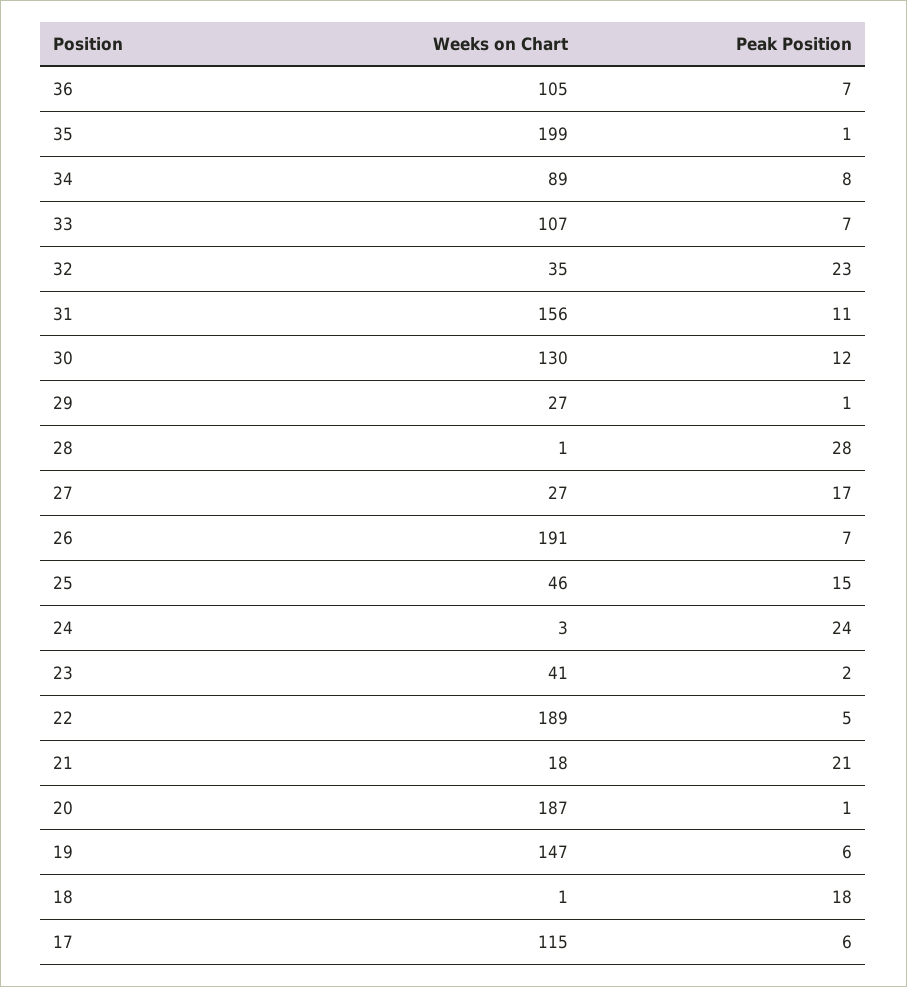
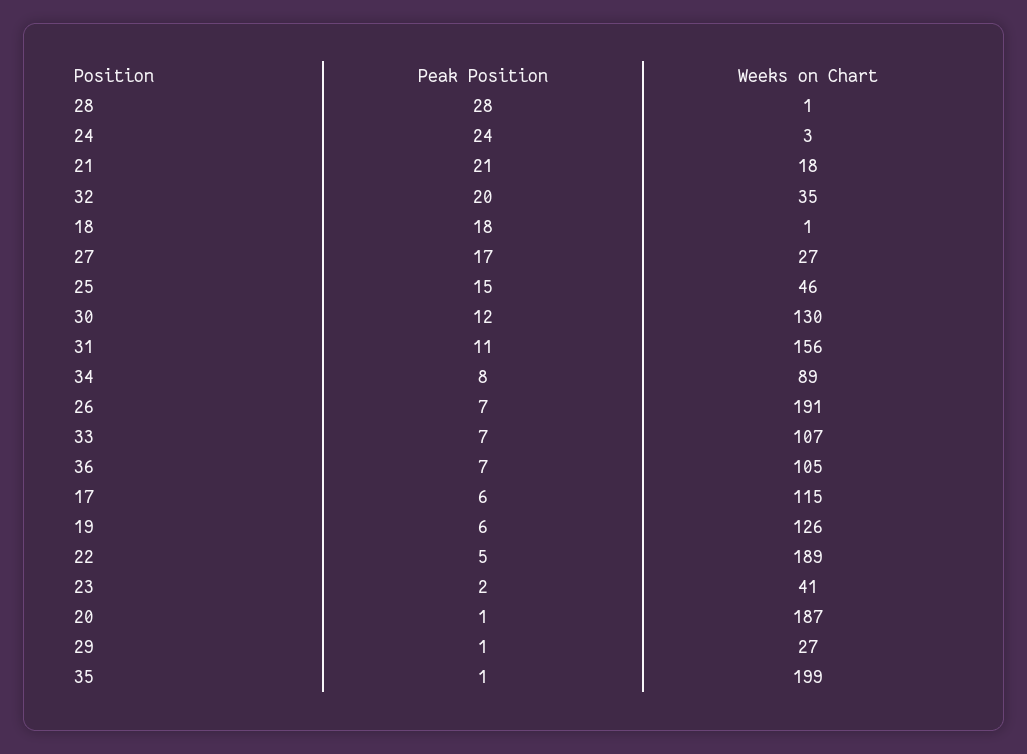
  {
    "Weeks on Chart": {
      "36": 105,
      "35": 199,
      "34": 89,
      "33": 107,
      "32": 35,
      "31": 156,
      "30": 130,
      "29": 27,
      "28": 1,
      "27": 27,
      "26": 191,
      "25": 46,
      "24": 3,
      "23": 41,
      "22": 189,
      "21": 18,
      "20": 187,
-     "19": 147,
+     "19": 126,
      "18": 1,
      "17": 115
    },
    "Peak Position": {
      "36": 7,
      "35": 1,
      "34": 8,
      "33": 7,
-     "32": 23,
+     "32": 20,
      "31": 11,
      "30": 12,
      "29": 1,
      "28": 28,
      "27": 17,
      "26": 7,
      "25": 15,
      "24": 24,
      "23": 2,
      "22": 5,
      "21": 21,
      "20": 1,
      "19": 6,
      "18": 18,
      "17": 6
    }
  }

